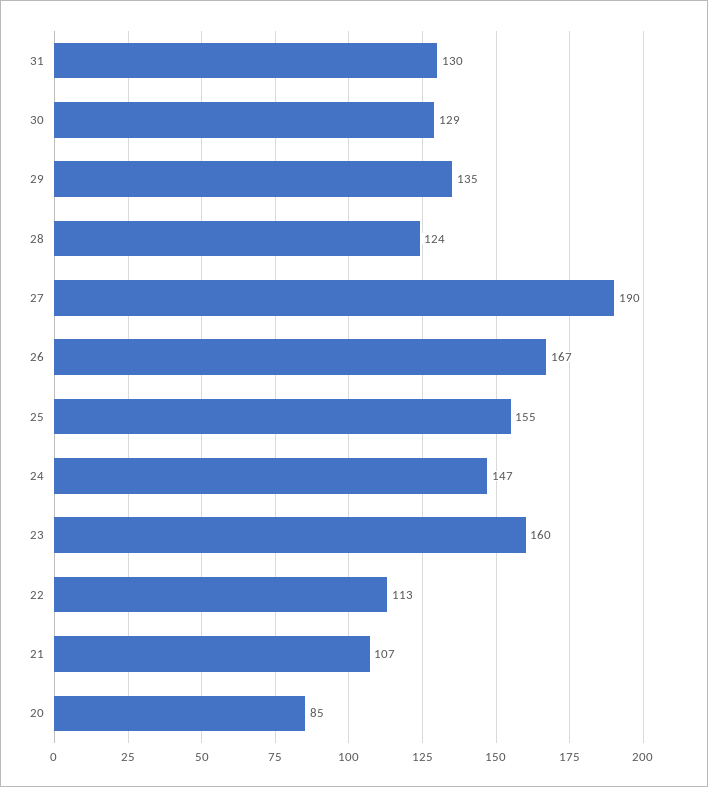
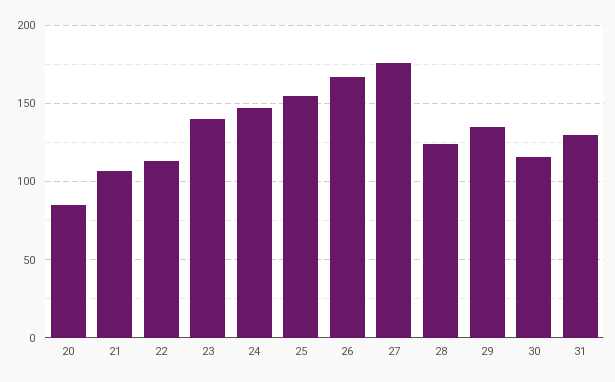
  {
    "31": 130,
-   "30": 129,
+   "30": 115,
    "29": 135,
    "28": 124,
-   "27": 190,
+   "27": 175,
    "26": 167,
    "25": 155,
    "24": 147,
-   "23": 160,
+   "23": 140,
    "22": 113,
    "21": 107,
    "20": 85
  }

